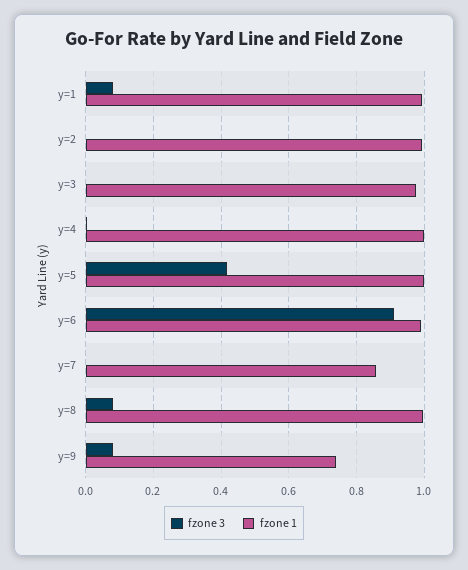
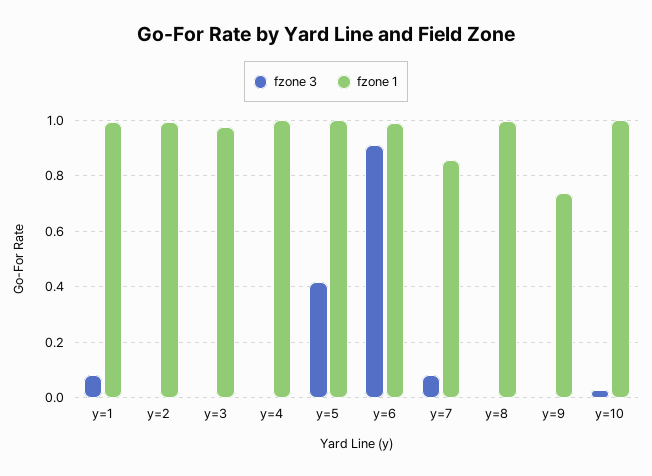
  {
    "fzone 3": {
      "y=1": 0.08,
      "y=2": 0,
      "y=3": 0,
      "y=4": 0,
      "y=5": 0.42,
      "y=6": 0.92,
-     "y=7": 0,
+     "y=7": 0.075,
-     "y=8": 0.08,
+     "y=8": 0,
-     "y=9": 0.08
+     "y=9": 0,
+     "y=10": 0.025
    },
    "fzone 1": {
      "y=1": 1,
      "y=2": 1,
      "y=3": 0.98,
      "y=4": 1,
      "y=5": 1,
      "y=6": 1,
      "y=7": 0.86,
      "y=8": 1,
-     "y=9": 0.74
+     "y=9": 0.74,
+     "y=10": 1
    }
  }

